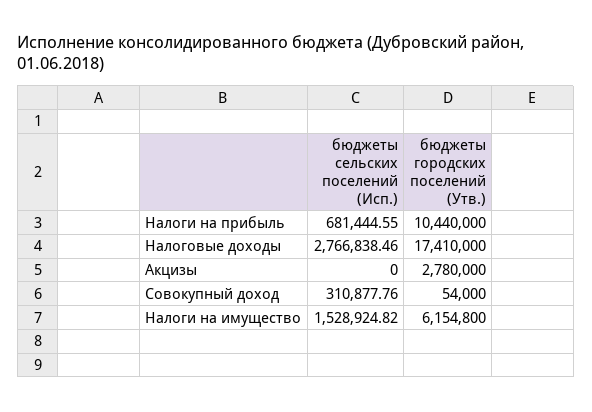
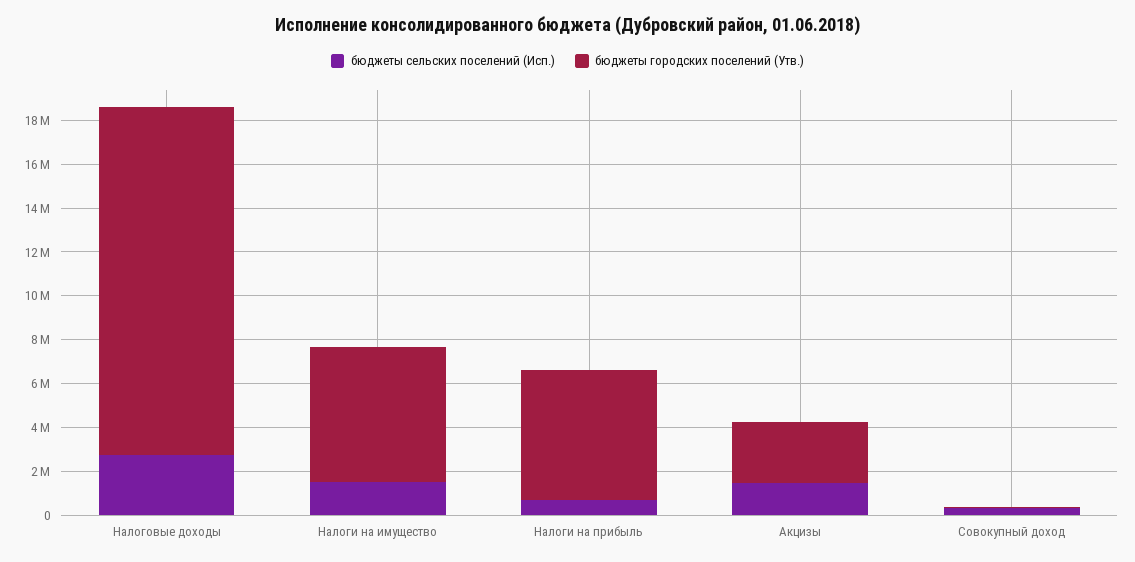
  {
    "бюджеты сельских поселений (Исп.)": {
      "Налоги на прибыль": 681444.55,
      "Налоговые доходы": 2766838.46,
-     "Акцизы": 0,
+     "Акцизы": 1500000,
      "Совокупный доход": 310877.76,
      "Налоги на имущество": 1528924.82
    },
    "бюджеты городских поселений (Утв.)": {
-     "Налоги на прибыль": 10440000,
+     "Налоги на прибыль": 6000000,
-     "Налоговые доходы": 17410000,
+     "Налоговые доходы": 16000000,
      "Акцизы": 2780000,
      "Совокупный доход": 54000,
      "Налоги на имущество": 6154800
    }
  }

